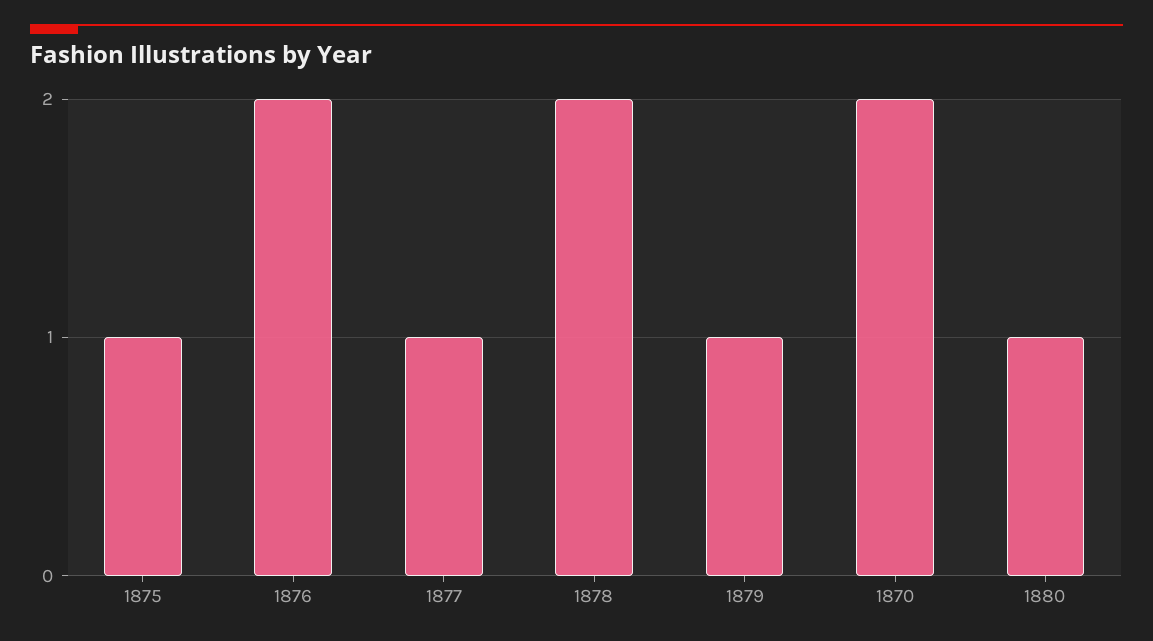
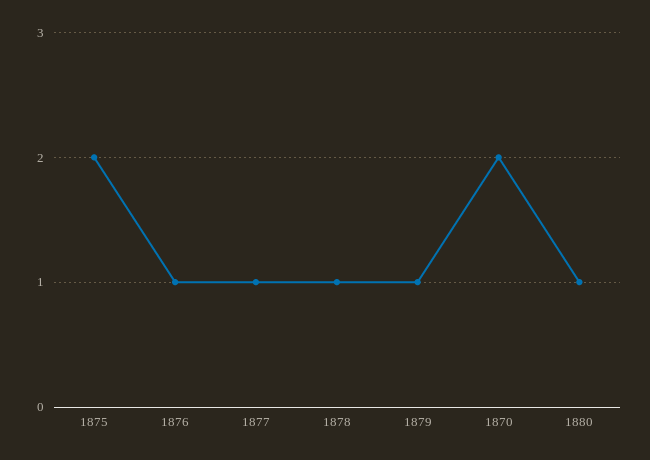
  {
-   "1875": 1,
+   "1875": 2,
-   "1876": 2,
+   "1876": 1,
    "1877": 1,
-   "1878": 2,
+   "1878": 1,
    "1879": 1,
    "1870": 2,
    "1880": 1
  }

